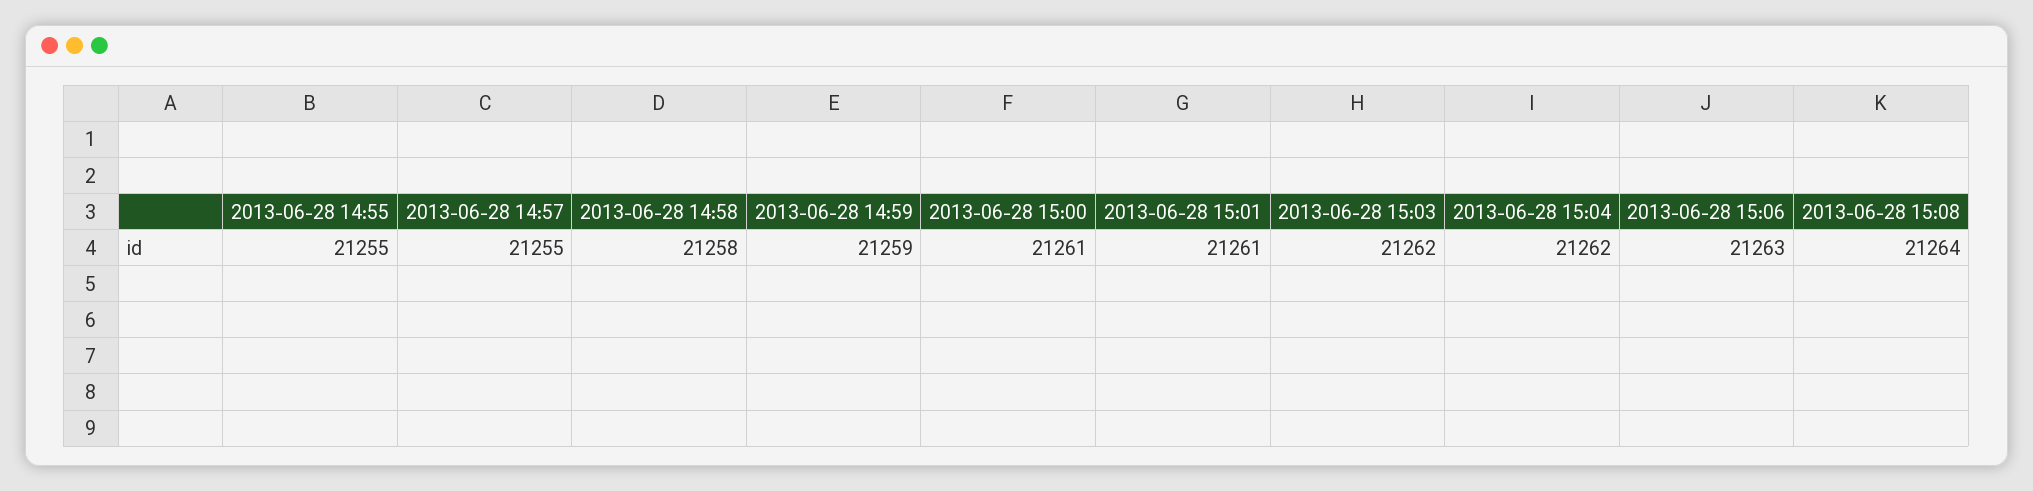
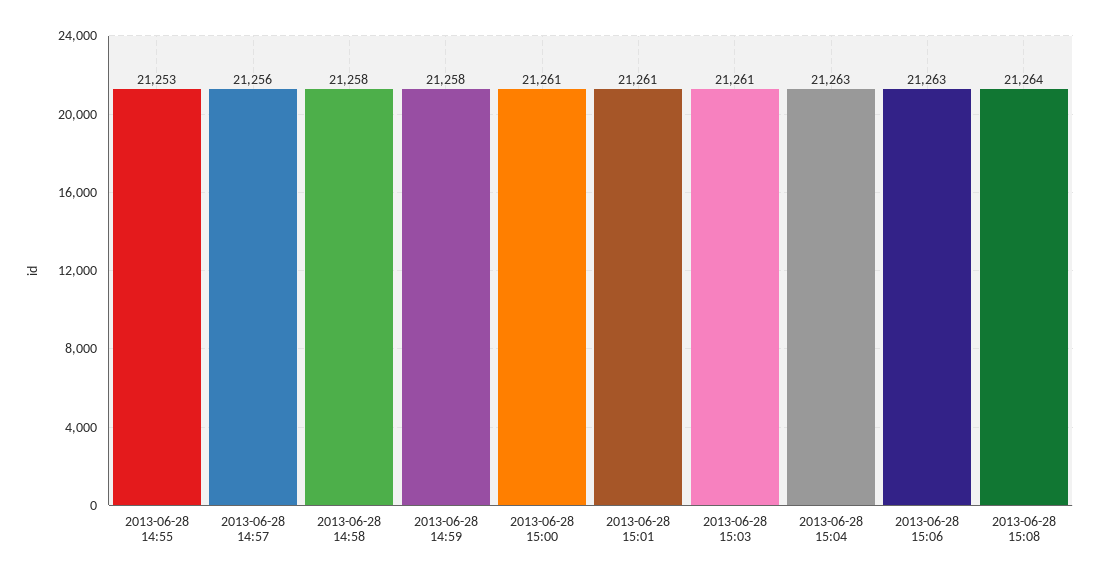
  {
-   "2013-06-28 14:55": 21255,
+   "2013-06-28 14:55": 21253,
-   "2013-06-28 14:57": 21255,
+   "2013-06-28 14:57": 21256,
    "2013-06-28 14:58": 21258,
-   "2013-06-28 14:59": 21259,
+   "2013-06-28 14:59": 21258,
    "2013-06-28 15:00": 21261,
    "2013-06-28 15:01": 21261,
-   "2013-06-28 15:03": 21262,
+   "2013-06-28 15:03": 21261,
-   "2013-06-28 15:04": 21262,
+   "2013-06-28 15:04": 21263,
    "2013-06-28 15:06": 21263,
    "2013-06-28 15:08": 21264
  }

